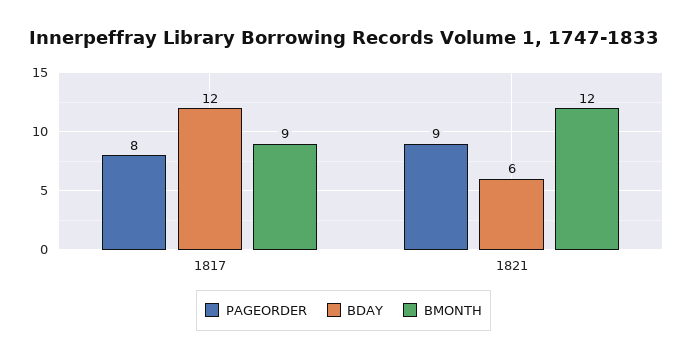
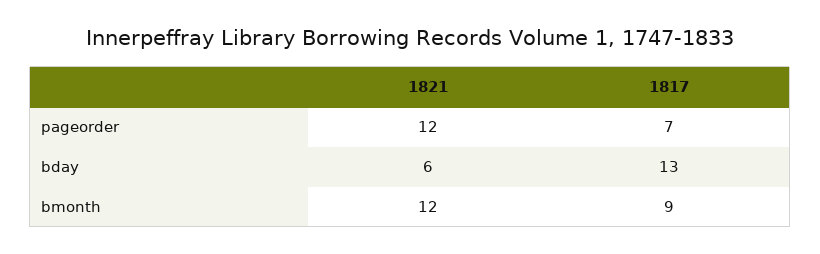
  {
    "PAGEORDER": {
-     "1817": 8,
+     "1817": 7,
-     "1821": 9
+     "1821": 12
    },
    "BDAY": {
-     "1817": 12,
+     "1817": 13,
      "1821": 6
    },
    "BMONTH": {
      "1817": 9,
      "1821": 12
    }
  }

